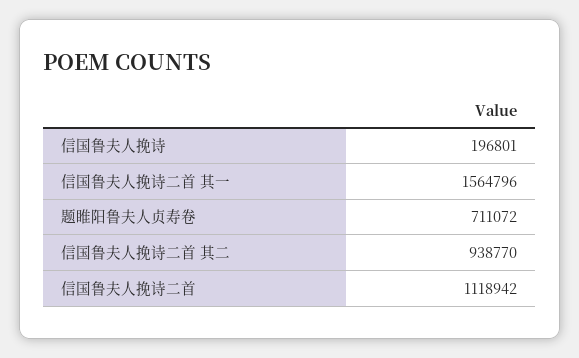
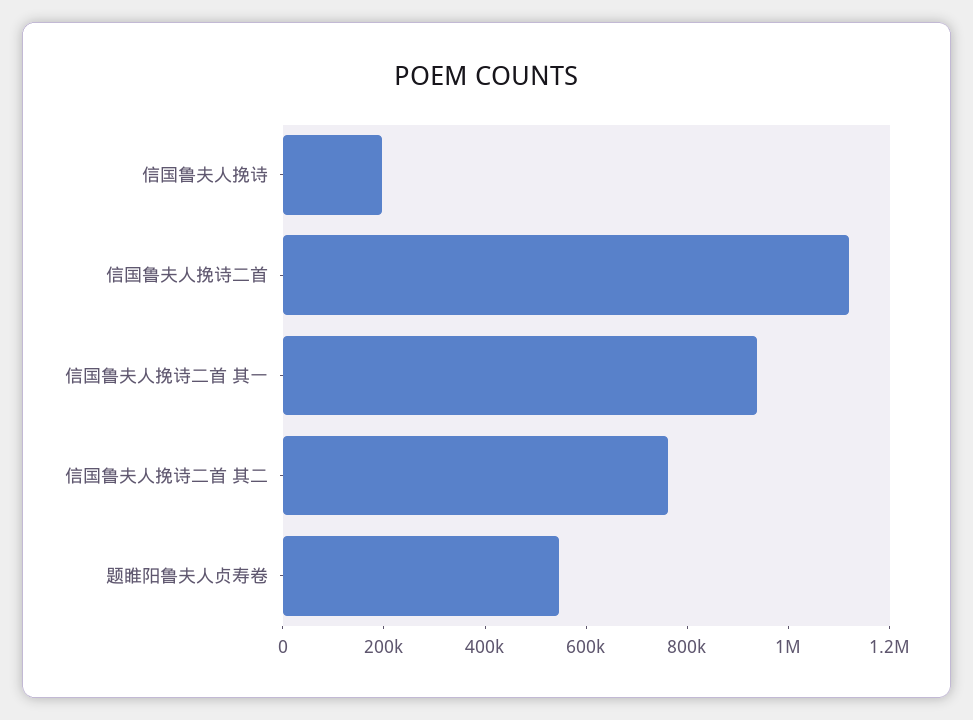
  {
    "信国鲁夫人挽诗": 196801,
-   "信国鲁夫人挽诗二首 其一": 1564796,
+   "信国鲁夫人挽诗二首 其一": 950000,
-   "题睢阳鲁夫人贞寿卷": 711072,
+   "题睢阳鲁夫人贞寿卷": 550000,
-   "信国鲁夫人挽诗二首 其二": 938770,
+   "信国鲁夫人挽诗二首 其二": 750000,
    "信国鲁夫人挽诗二首": 1118942
  }

